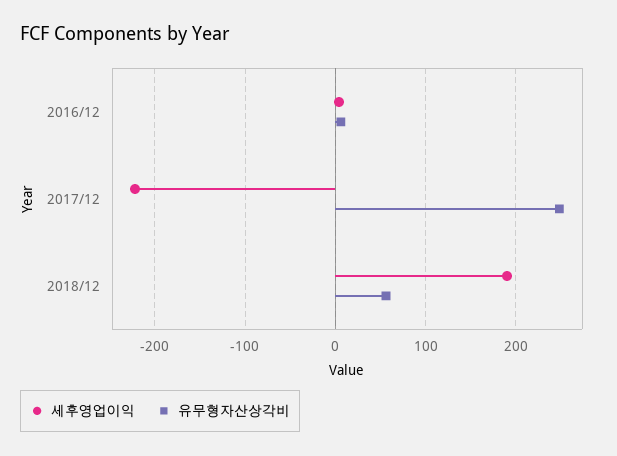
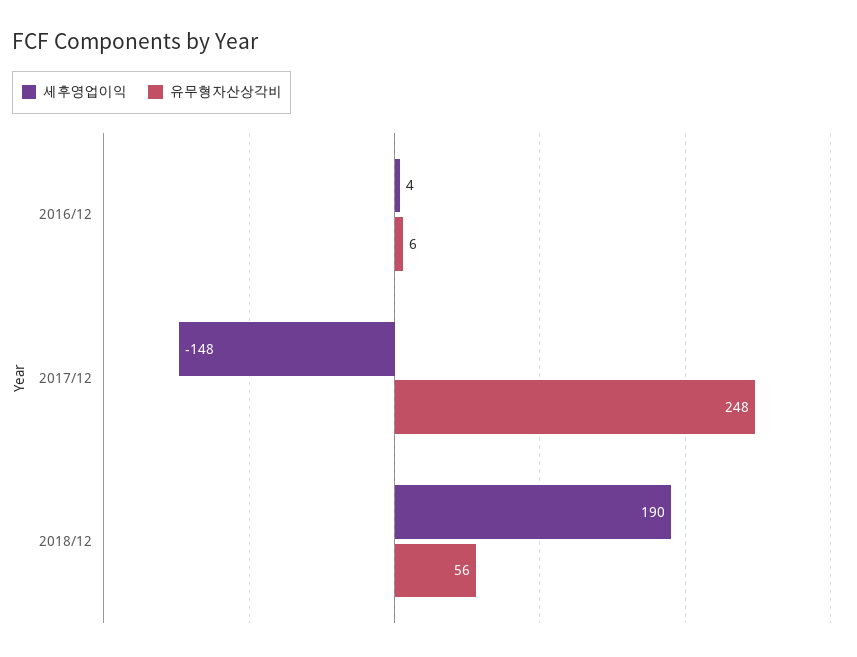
  {
    "세후영업이익": {
      "2016/12": 4,
-     "2017/12": -220,
+     "2017/12": -148,
      "2018/12": 190
    },
    "유무형자산상각비": {
      "2016/12": 6,
      "2017/12": 248,
      "2018/12": 56
    }
  }

